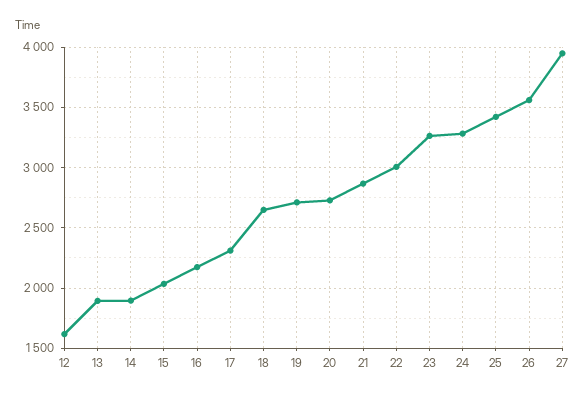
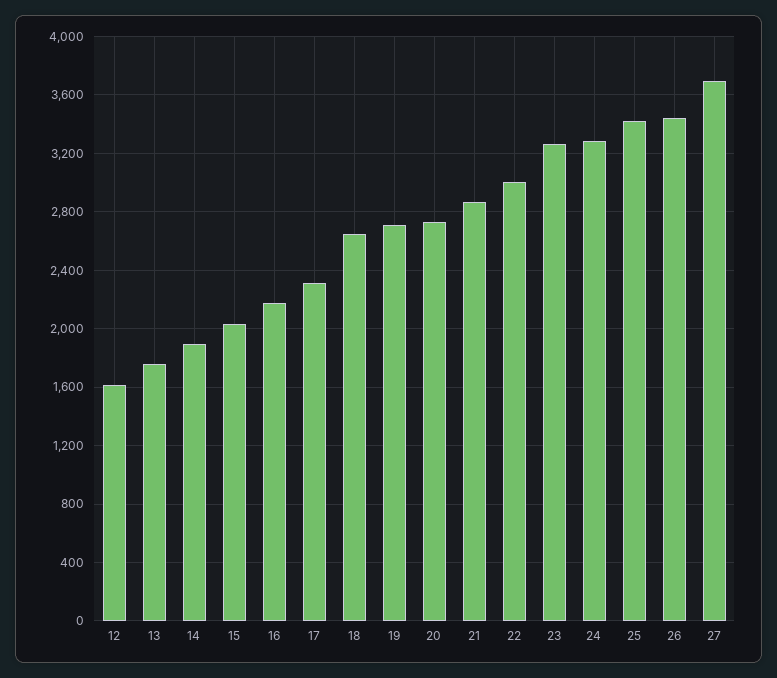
  {
    "12": 1600,
-   "13": 1900,
+   "13": 1750,
    "14": 1900,
    "15": 2050,
    "16": 2150,
    "17": 2300,
    "18": 2650,
    "19": 2700,
    "20": 2750,
    "21": 2850,
    "22": 3000,
    "23": 3250,
    "24": 3300,
    "25": 3400,
-   "26": 3550,
+   "26": 3450,
-   "27": 3950
+   "27": 3700
  }

